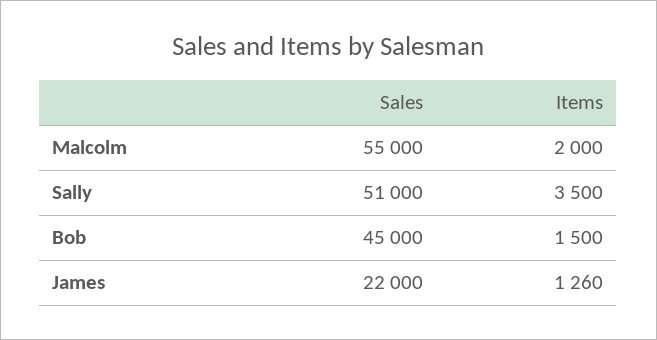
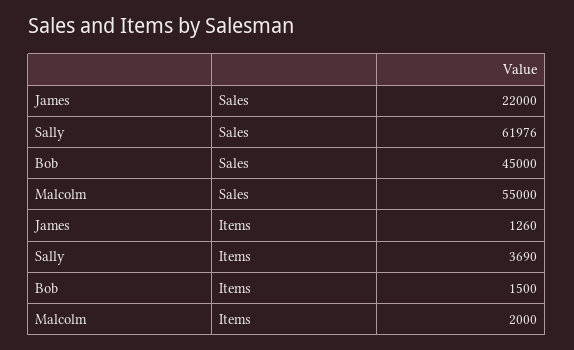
  {
    "Sales": {
      "Malcolm": 55000,
-     "Sally": 51000,
+     "Sally": 61976,
      "Bob": 45000,
      "James": 22000
    },
    "Items": {
      "Malcolm": 2000,
-     "Sally": 3500,
+     "Sally": 3690,
      "Bob": 1500,
      "James": 1260
    }
  }

